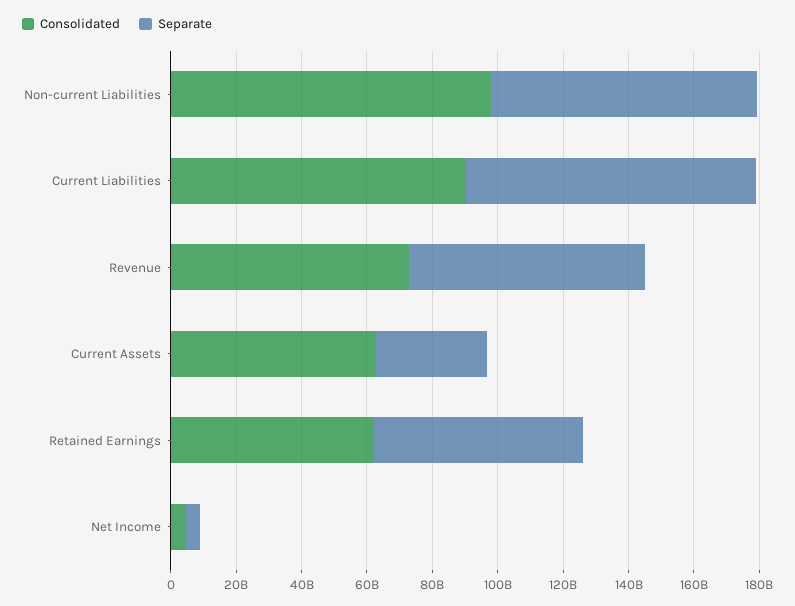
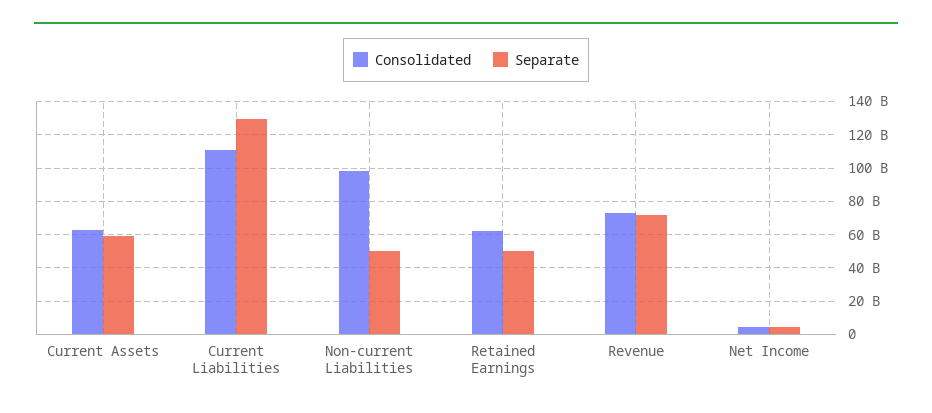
  {
    "Consolidated": {
      "Non-current Liabilities": 100000000000,
-     "Current Liabilities": 90000000000,
+     "Current Liabilities": 110000000000,
      "Revenue": 75000000000,
      "Current Assets": 65000000000,
      "Retained Earnings": 60000000000,
      "Net Income": 5000000000
    },
    "Separate": {
-     "Non-current Liabilities": 80000000000,
+     "Non-current Liabilities": 50000000000,
-     "Current Liabilities": 90000000000,
+     "Current Liabilities": 130000000000,
      "Revenue": 70000000000,
-     "Current Assets": 35000000000,
+     "Current Assets": 60000000000,
-     "Retained Earnings": 65000000000,
+     "Retained Earnings": 50000000000,
      "Net Income": 5000000000
    }
  }

